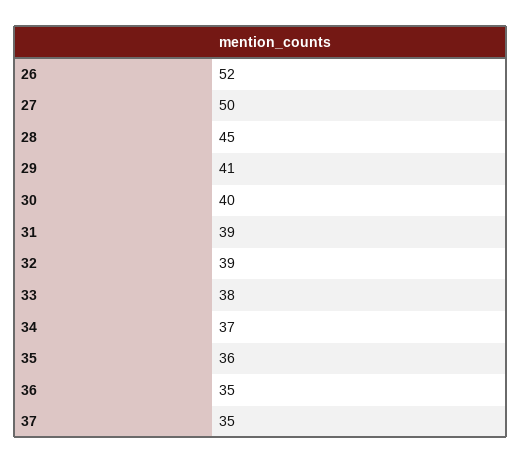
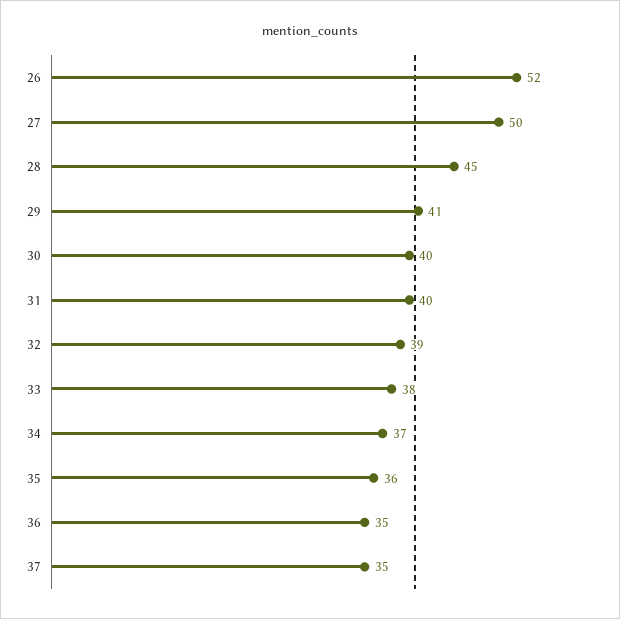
  {
    "26": 52,
    "27": 50,
    "28": 45,
    "29": 41,
    "30": 40,
-   "31": 39,
+   "31": 40,
    "32": 39,
    "33": 38,
    "34": 37,
    "35": 36,
    "36": 35,
    "37": 35
  }

